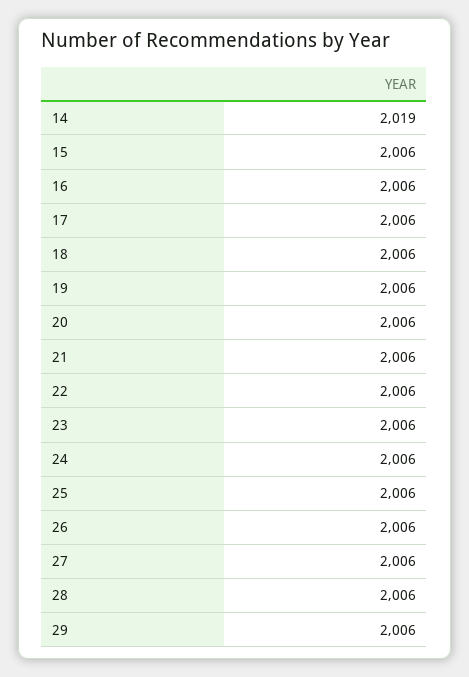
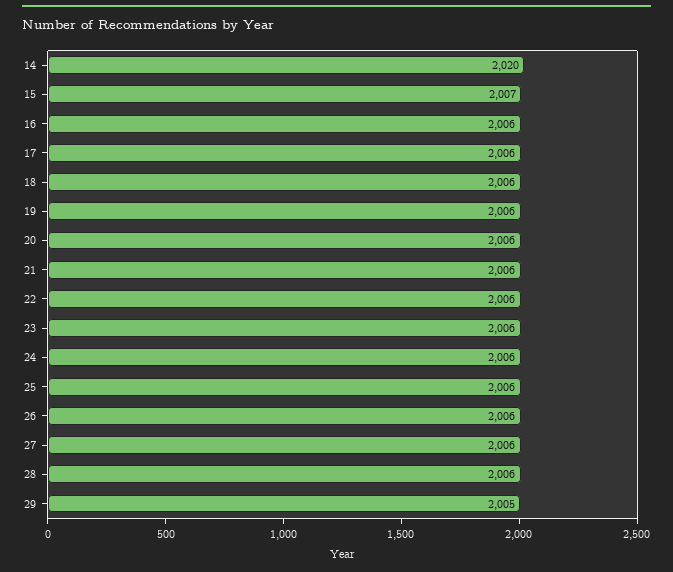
  {
-   "14": 2019,
+   "14": 2020,
-   "15": 2006,
+   "15": 2007,
    "16": 2006,
    "17": 2006,
    "18": 2006,
    "19": 2006,
    "20": 2006,
    "21": 2006,
    "22": 2006,
    "23": 2006,
    "24": 2006,
    "25": 2006,
    "26": 2006,
    "27": 2006,
    "28": 2006,
-   "29": 2006
+   "29": 2005
  }

